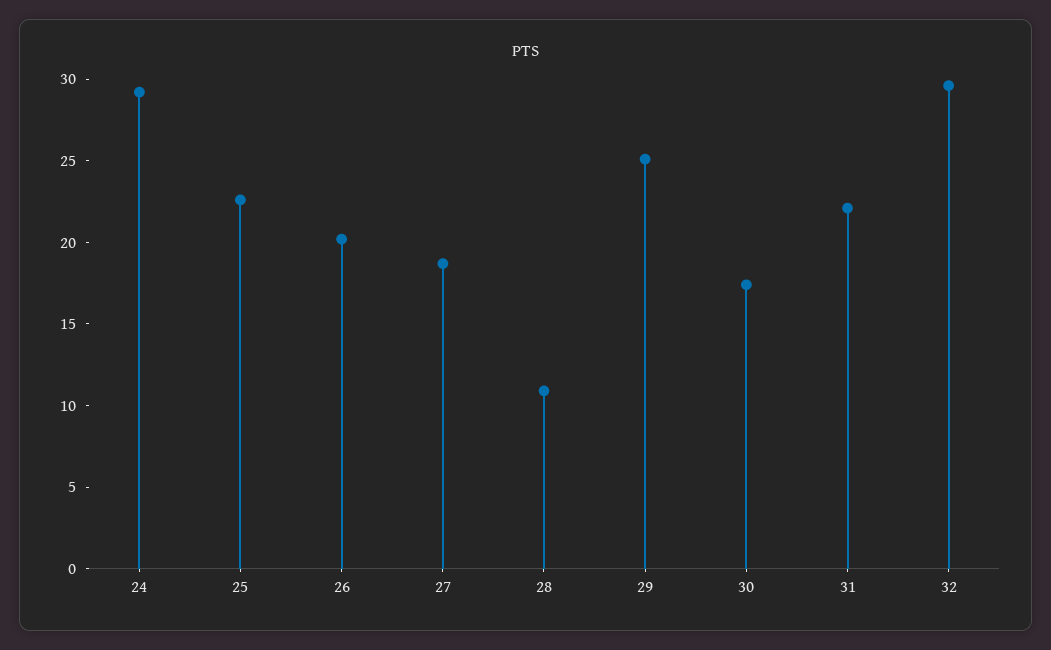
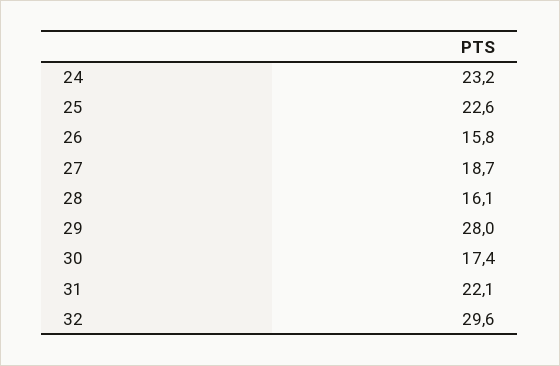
  {
-   "24": 29,
+   "24": 23.2,
    "25": 22.6,
-   "26": 20,
+   "26": 15.8,
    "27": 18.7,
-   "28": 11,
+   "28": 16.1,
-   "29": 25,
+   "29": 28,
    "30": 17.4,
    "31": 22.1,
    "32": 29.6
  }

